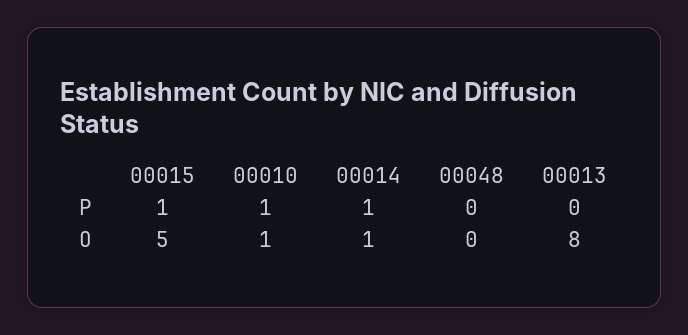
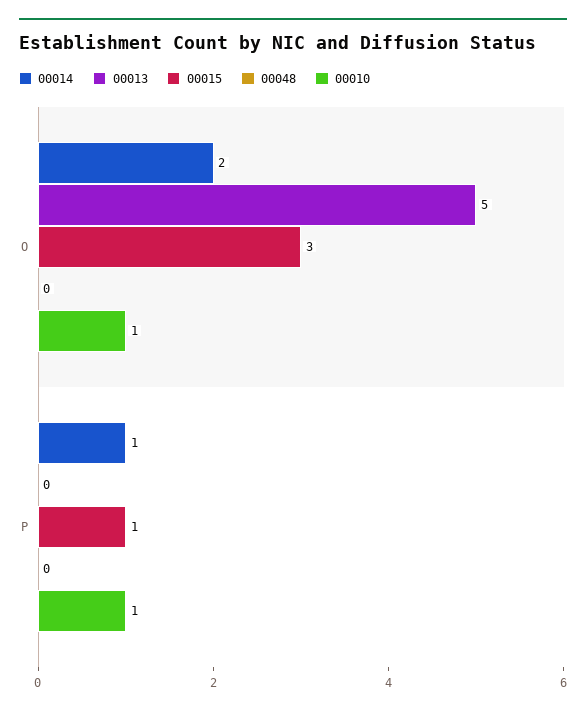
  {
    "00015": {
      "P": 1,
-     "O": 5
+     "O": 3
    },
    "00010": {
      "P": 1,
      "O": 1
    },
    "00014": {
      "P": 1,
-     "O": 1
+     "O": 2
    },
    "00048": {
      "P": 0,
      "O": 0
    },
    "00013": {
      "P": 0,
-     "O": 8
+     "O": 5
    }
  }

